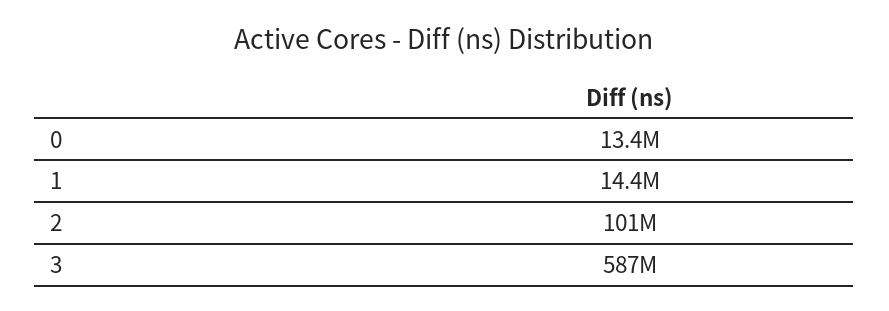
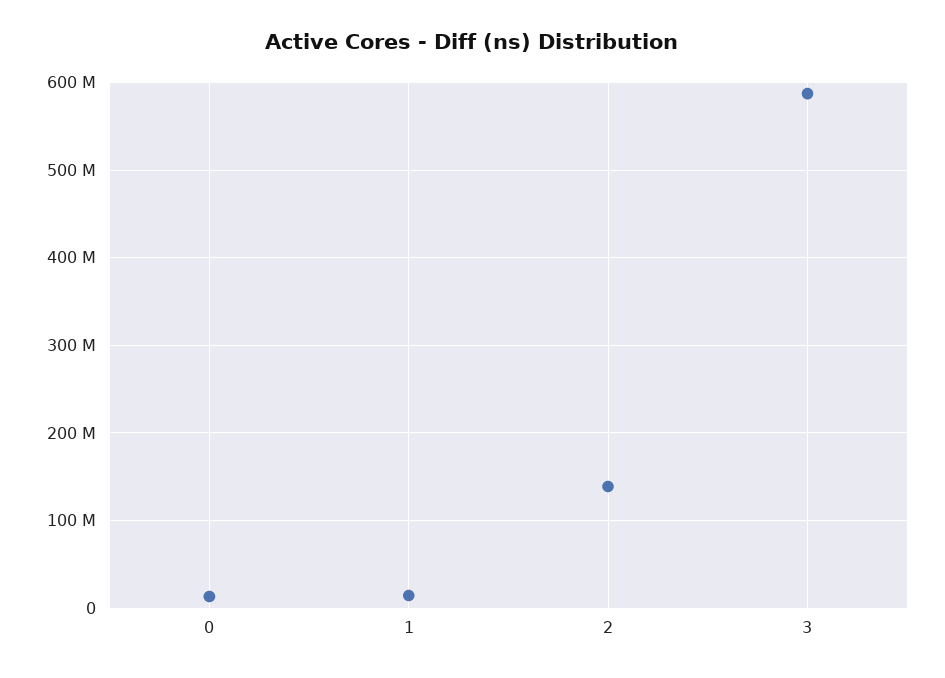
  {
    "0": 13400000,
    "1": 14400000,
-   "2": 101000000,
+   "2": 140000000,
    "3": 587000000
  }

